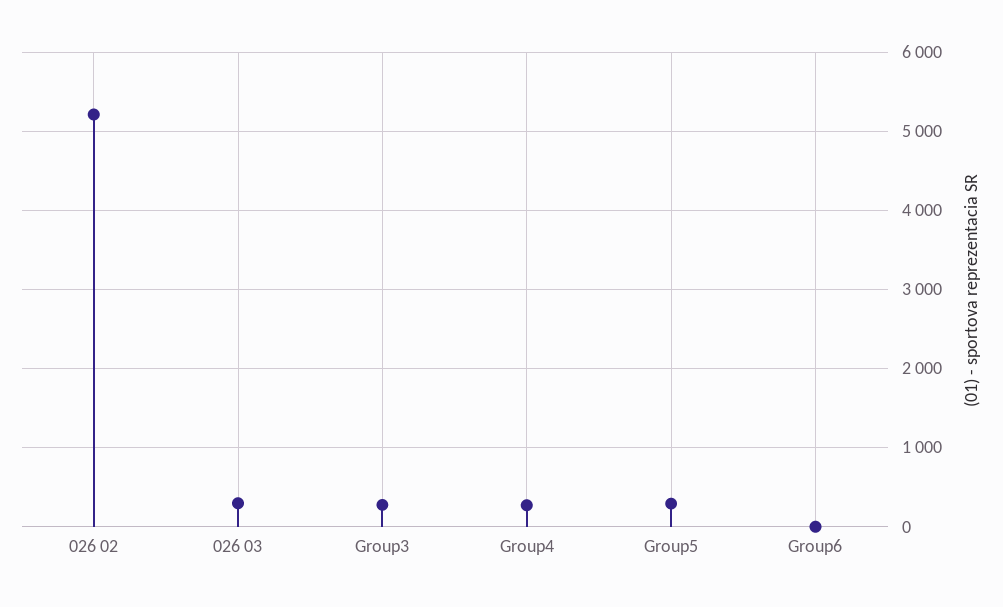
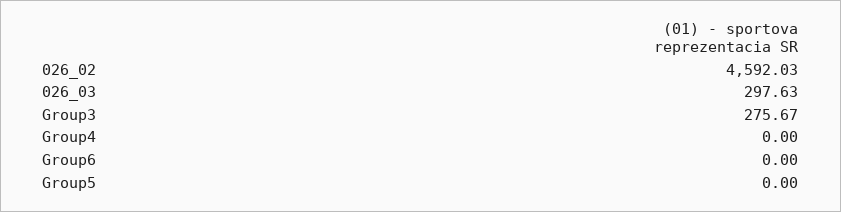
  {
-   "026 02": 5200,
+   "026 02": 4592.03,
    "026 03": 297.63,
    "Group3": 275.67,
-   "Group4": 300,
+   "Group4": 0,
-   "Group5": 300,
+   "Group5": 0,
    "Group6": 0
  }

